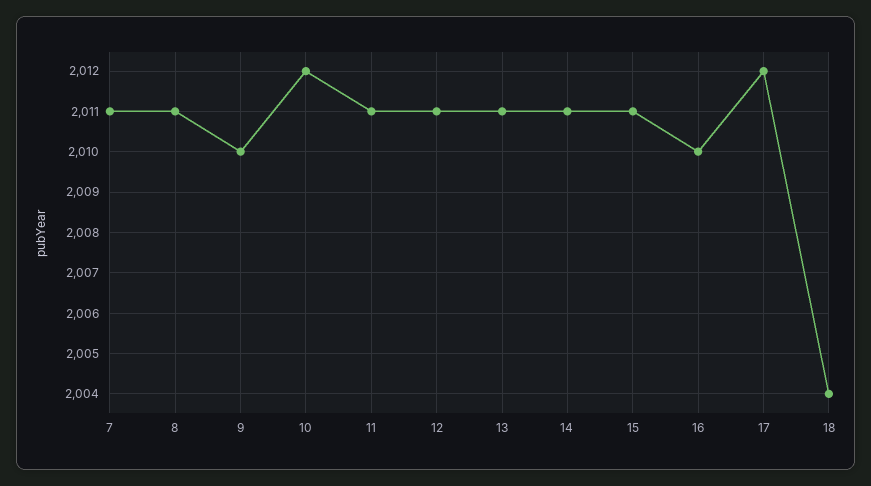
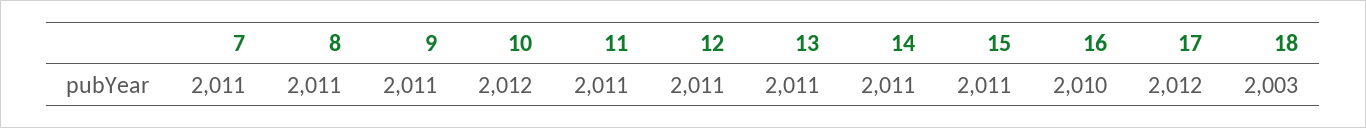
  {
    "7": 2011,
    "8": 2011,
-   "9": 2010,
+   "9": 2011,
    "10": 2012,
    "11": 2011,
    "12": 2011,
    "13": 2011,
    "14": 2011,
    "15": 2011,
    "16": 2010,
    "17": 2012,
-   "18": 2004
+   "18": 2003
  }

